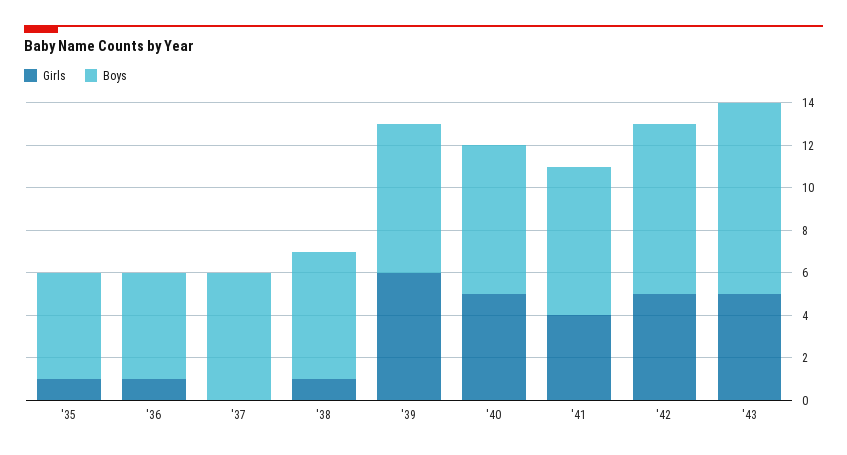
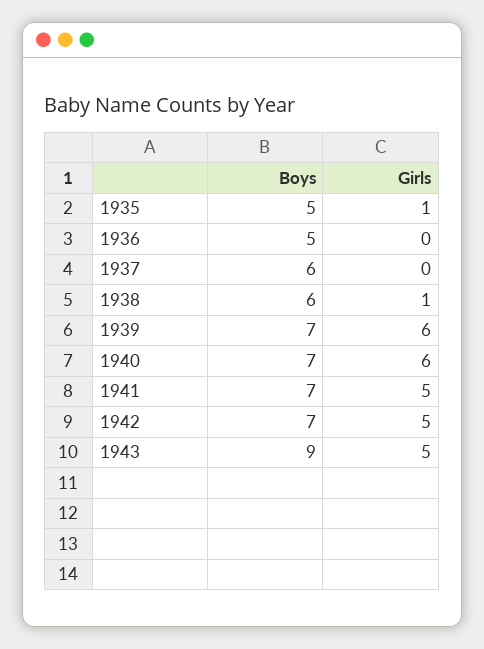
  {
    "Girls": {
      "'35": 1,
-     "'36": 1,
+     "'36": 0,
      "'37": 0,
      "'38": 1,
      "'39": 6,
-     "'40": 5,
+     "'40": 6,
-     "'41": 4,
+     "'41": 5,
      "'42": 5,
      "'43": 5
    },
    "Boys": {
      "'35": 5,
      "'36": 5,
      "'37": 6,
      "'38": 6,
      "'39": 7,
      "'40": 7,
      "'41": 7,
-     "'42": 8,
+     "'42": 7,
      "'43": 9
    }
  }

